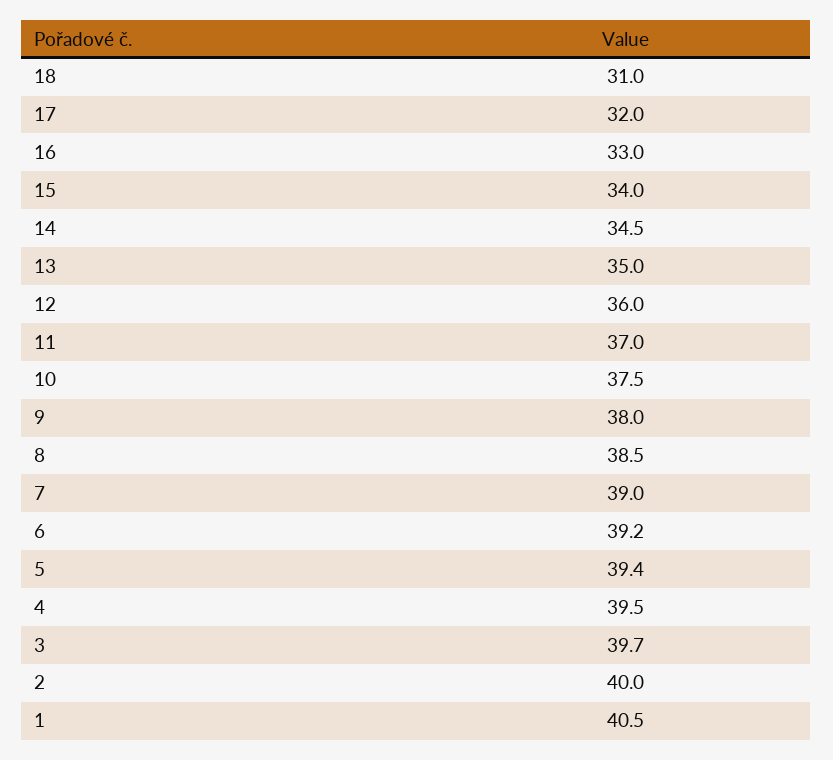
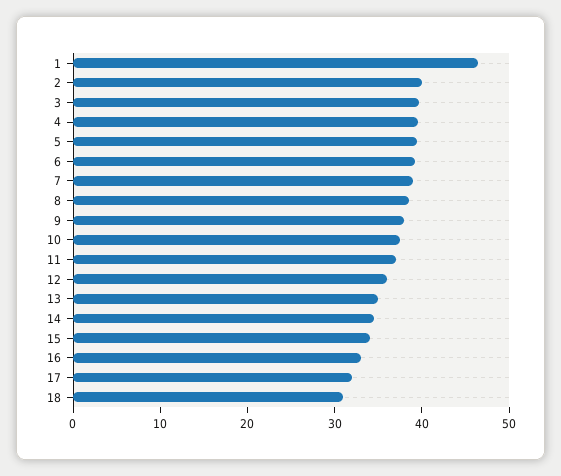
  {
    "18": 31,
    "17": 32,
    "16": 33,
    "15": 34,
    "14": 34.5,
    "13": 35,
    "12": 36,
    "11": 37,
    "10": 37.5,
    "9": 38,
    "8": 38.5,
    "7": 39,
    "6": 39.2,
    "5": 39.4,
    "4": 39.5,
    "3": 39.7,
    "2": 40,
-   "1": 40.5
+   "1": 46
  }

